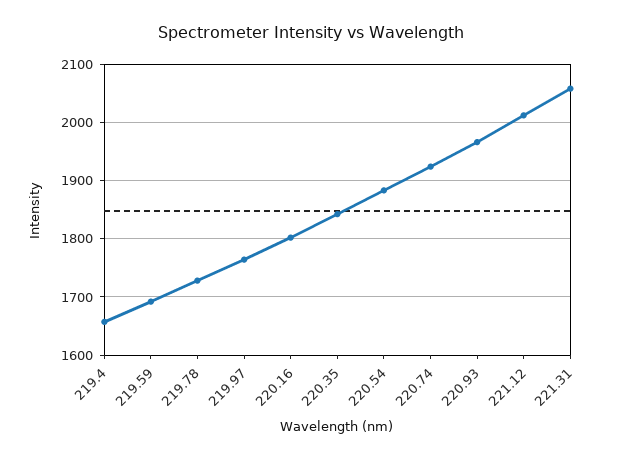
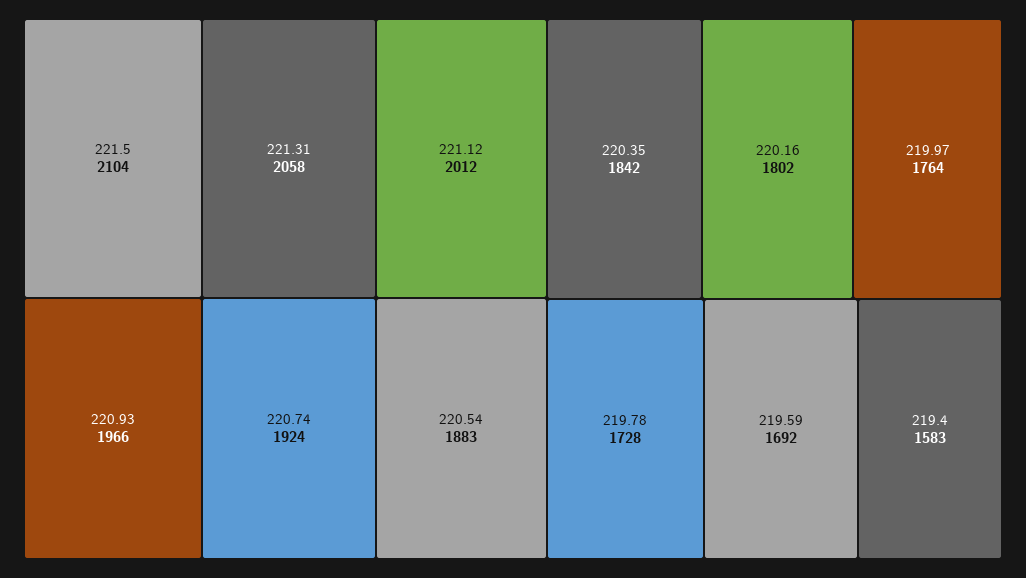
  {
-   "219.4": 1660,
+   "219.4": 1583,
    "219.59": 1692,
    "219.78": 1728,
    "219.97": 1764,
    "220.16": 1802,
    "220.35": 1842,
    "220.54": 1883,
    "220.74": 1924,
    "220.93": 1966,
    "221.12": 2012,
-   "221.31": 2058
+   "221.31": 2058,
+   "221.5": 2104
  }

